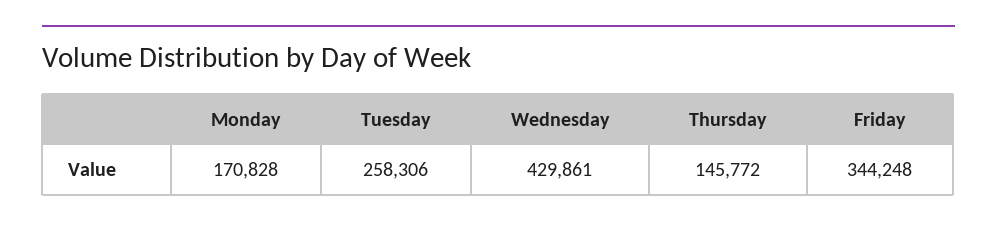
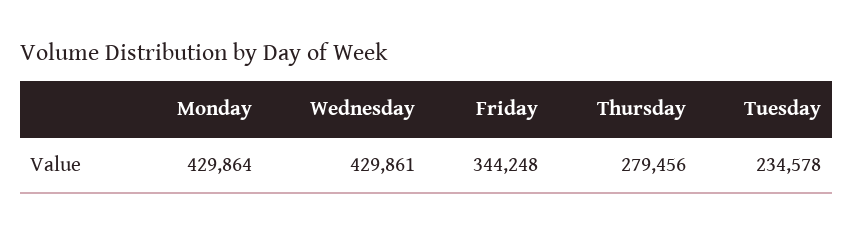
  {
-   "Monday": 170828,
+   "Monday": 429864,
-   "Tuesday": 258306,
+   "Tuesday": 234578,
    "Wednesday": 429861,
-   "Thursday": 145772,
+   "Thursday": 279456,
    "Friday": 344248
  }

